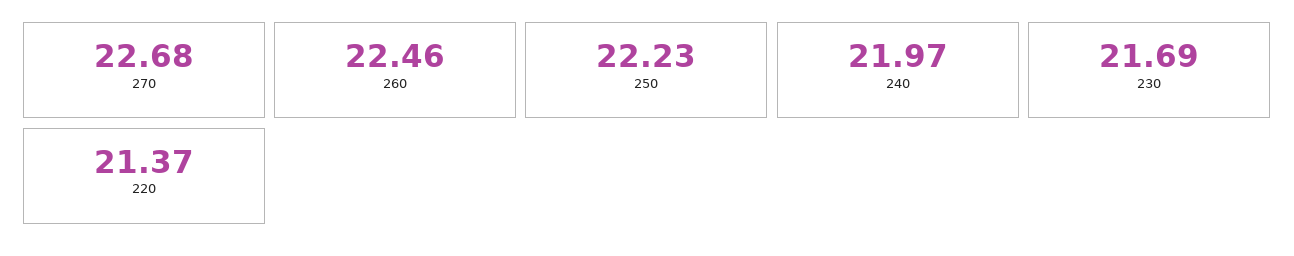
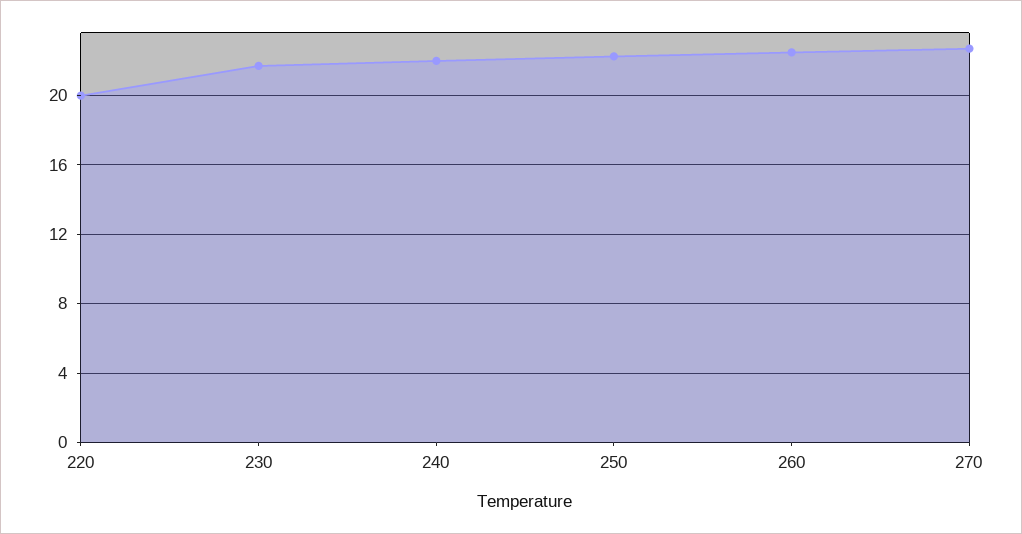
  {
    "270": 22.68,
    "260": 22.46,
    "250": 22.23,
    "240": 21.97,
    "230": 21.69,
-   "220": 21.37
+   "220": 20
  }

